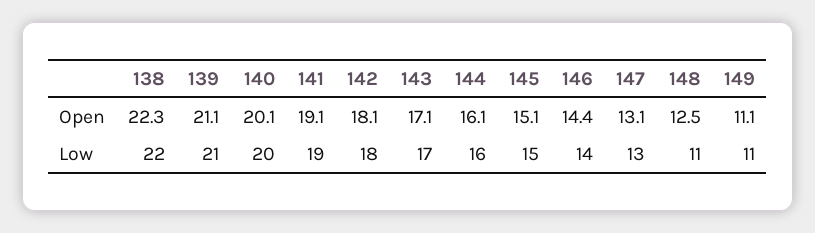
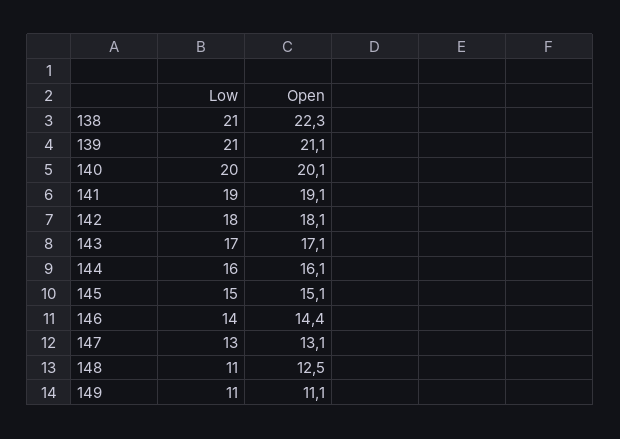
  {
    "138": {
      "Open": 22.3,
-     "Low": 22
+     "Low": 21
    },
    "139": {
      "Open": 21.1,
      "Low": 21
    },
    "140": {
      "Open": 20.1,
      "Low": 20
    },
    "141": {
      "Open": 19.1,
      "Low": 19
    },
    "142": {
      "Open": 18.1,
      "Low": 18
    },
    "143": {
      "Open": 17.1,
      "Low": 17
    },
    "144": {
      "Open": 16.1,
      "Low": 16
    },
    "145": {
      "Open": 15.1,
      "Low": 15
    },
    "146": {
      "Open": 14.4,
      "Low": 14
    },
    "147": {
      "Open": 13.1,
      "Low": 13
    },
    "148": {
      "Open": 12.5,
      "Low": 11
    },
    "149": {
      "Open": 11.1,
      "Low": 11
    }
  }

